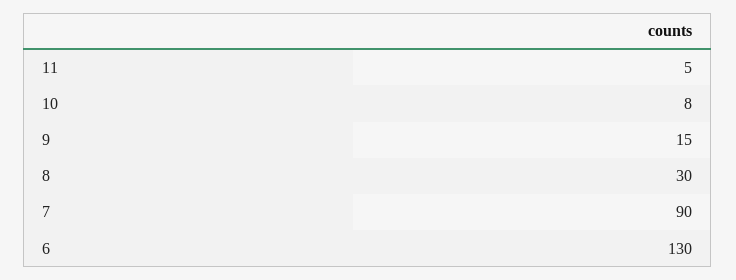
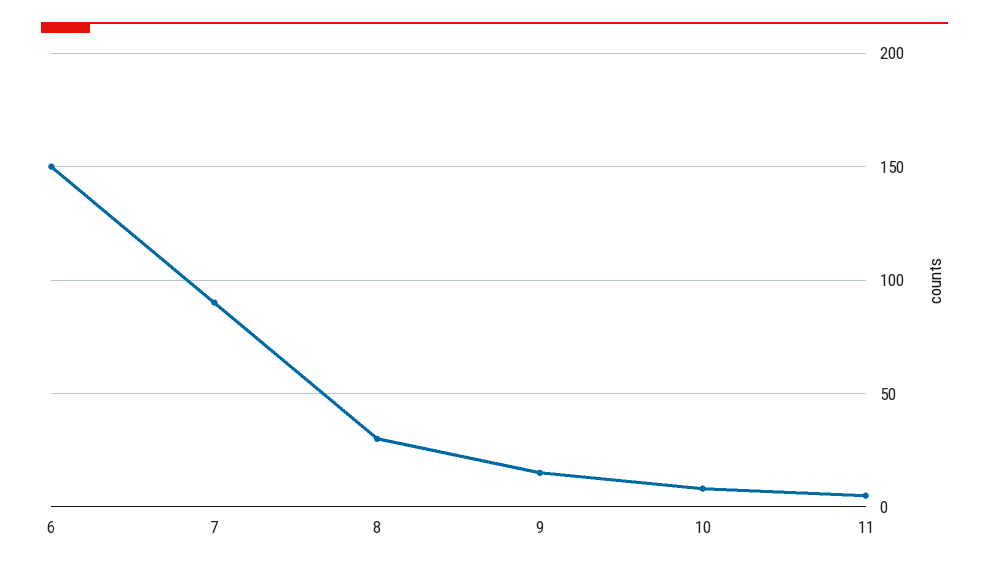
  {
    "11": 5,
    "10": 8,
    "9": 15,
    "8": 30,
    "7": 90,
-   "6": 130
+   "6": 150
  }

